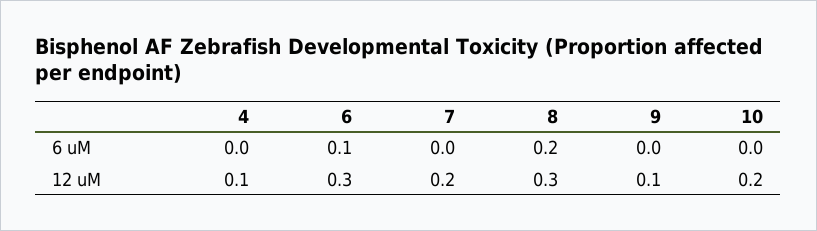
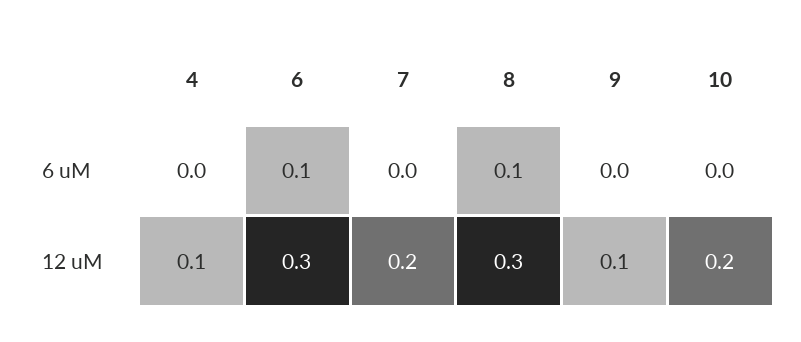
  {
    "4": {
      "6 uM": 0,
      "12 uM": 0.1
    },
    "6": {
      "6 uM": 0.1,
      "12 uM": 0.3
    },
    "7": {
      "6 uM": 0,
      "12 uM": 0.2
    },
    "8": {
-     "6 uM": 0.2,
+     "6 uM": 0.1,
      "12 uM": 0.3
    },
    "9": {
      "6 uM": 0,
      "12 uM": 0.1
    },
    "10": {
      "6 uM": 0,
      "12 uM": 0.2
    }
  }

